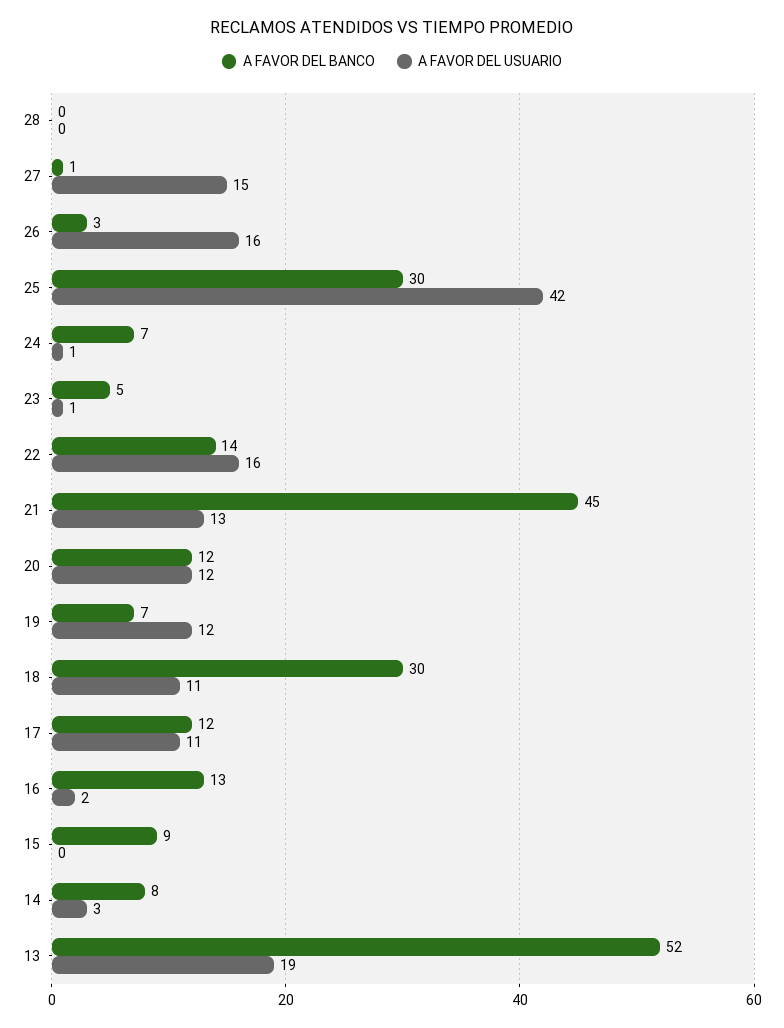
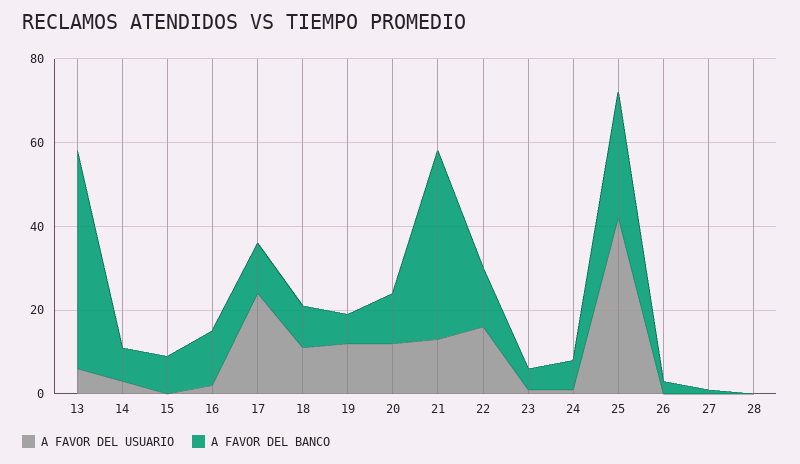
  {
    "A FAVOR DEL BANCO": {
      "28": 0,
      "27": 1,
      "26": 3,
      "25": 30,
      "24": 7,
      "23": 5,
      "22": 14,
      "21": 45,
      "20": 12,
      "19": 7,
-     "18": 30,
+     "18": 10,
      "17": 12,
      "16": 13,
      "15": 9,
      "14": 8,
      "13": 52
    },
    "A FAVOR DEL USUARIO": {
      "28": 0,
-     "27": 15,
+     "27": 0,
-     "26": 16,
+     "26": 0,
      "25": 42,
      "24": 1,
      "23": 1,
      "22": 16,
      "21": 13,
      "20": 12,
      "19": 12,
      "18": 11,
-     "17": 11,
+     "17": 25,
      "16": 2,
      "15": 0,
      "14": 3,
-     "13": 19
+     "13": 5
    }
  }

